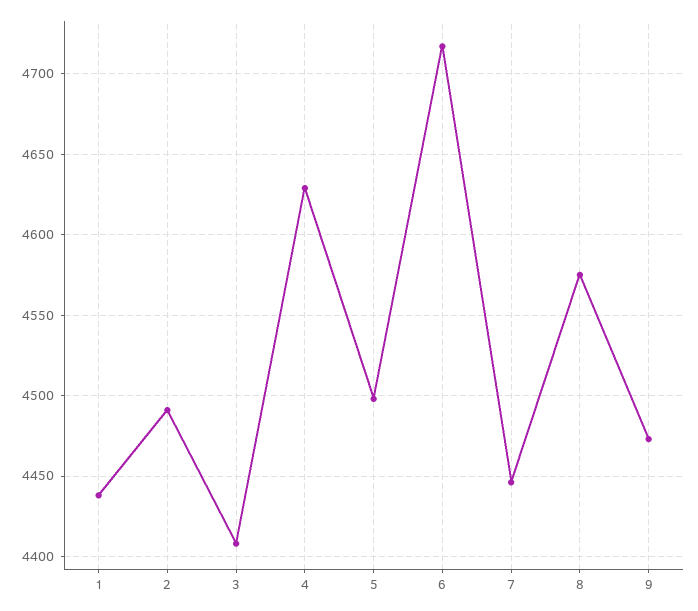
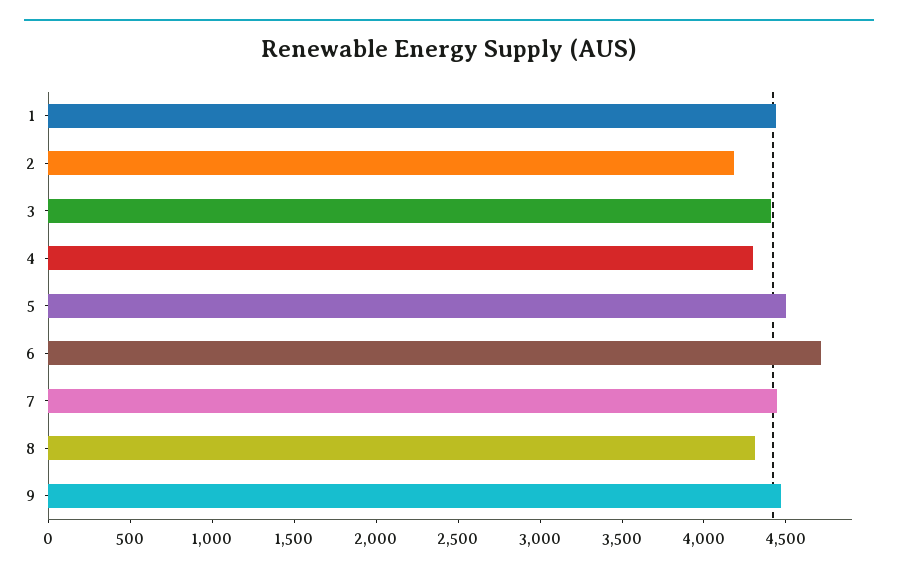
  {
    "1": 4440,
-   "2": 4490,
+   "2": 4200,
    "3": 4410,
-   "4": 4630,
+   "4": 4300,
    "5": 4500,
    "6": 4715,
    "7": 4445,
-   "8": 4575,
+   "8": 4300,
    "9": 4475
  }

